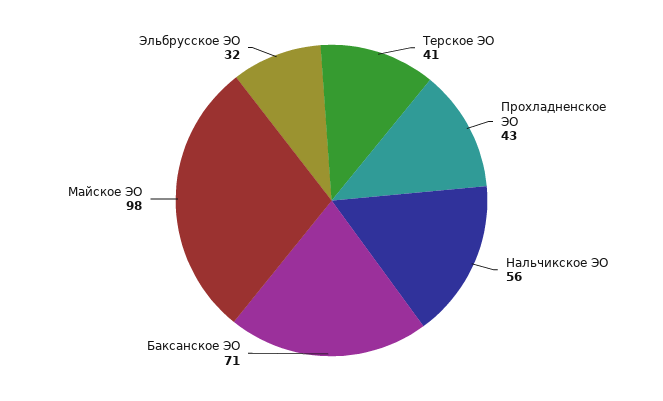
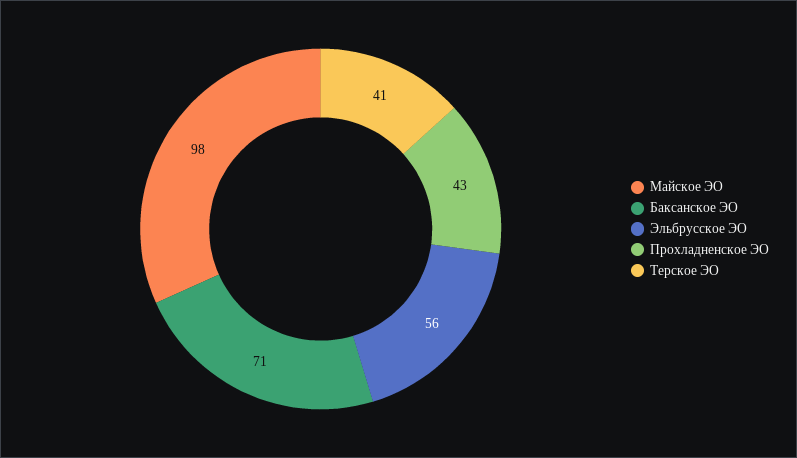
  {
    "Терское ЭО": 41,
    "Прохладненское ЭО": 43,
-   "Нальчикское ЭО": 56,
    "Баксанское ЭО": 71,
    "Майское ЭО": 98,
-   "Эльбрусское ЭО": 32
+   "Эльбрусское ЭО": 56
  }

